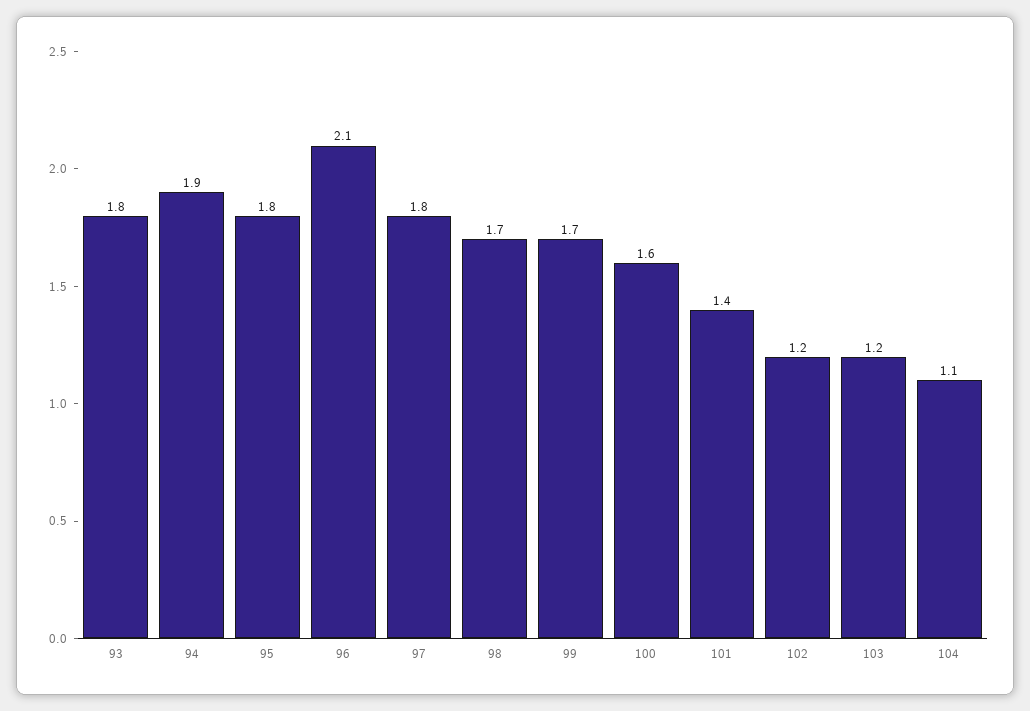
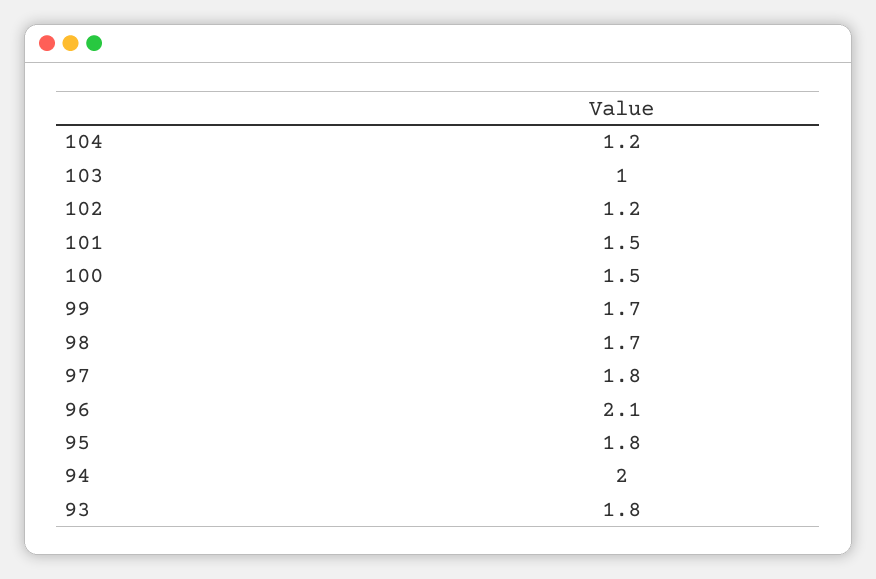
  {
    "93": 1.8,
-   "94": 1.9,
+   "94": 2,
    "95": 1.8,
    "96": 2.1,
    "97": 1.8,
    "98": 1.7,
    "99": 1.7,
-   "100": 1.6,
+   "100": 1.5,
-   "101": 1.4,
+   "101": 1.5,
    "102": 1.2,
-   "103": 1.2,
+   "103": 1,
-   "104": 1.1
+   "104": 1.2
  }

